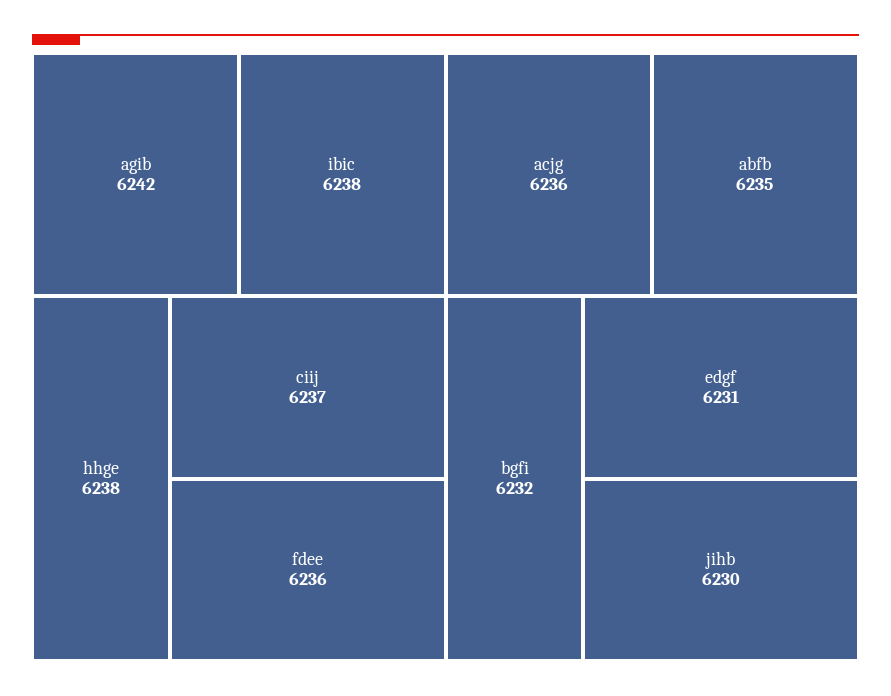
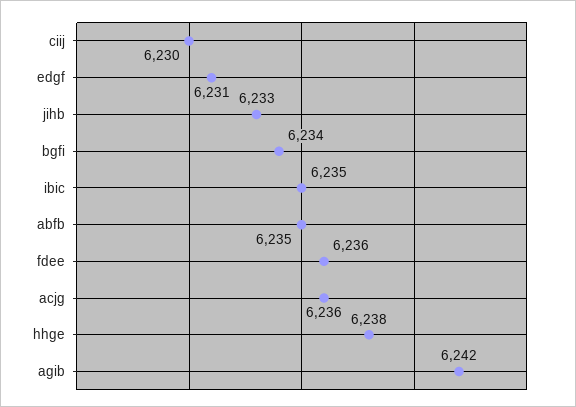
  {
    "agib": 6242,
-   "ibic": 6238,
+   "ibic": 6235,
    "hhge": 6238,
-   "ciij": 6237,
+   "ciij": 6230,
    "fdee": 6236,
    "acjg": 6236,
    "abfb": 6235,
-   "bgfi": 6232,
+   "bgfi": 6234,
    "edgf": 6231,
-   "jihb": 6230
+   "jihb": 6233
  }

